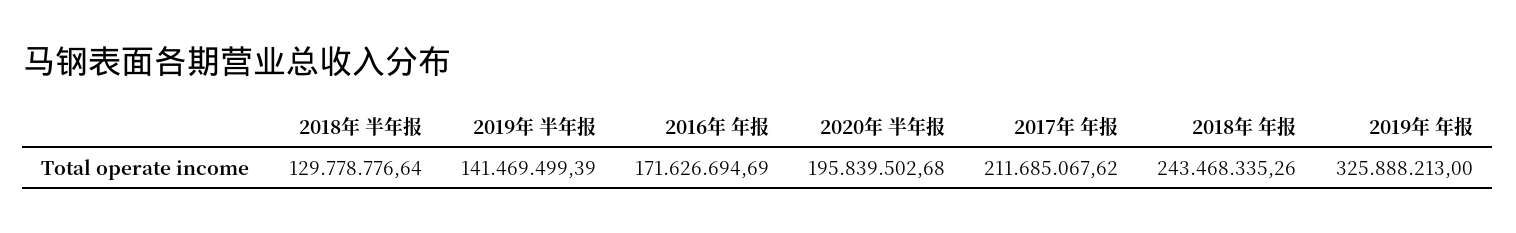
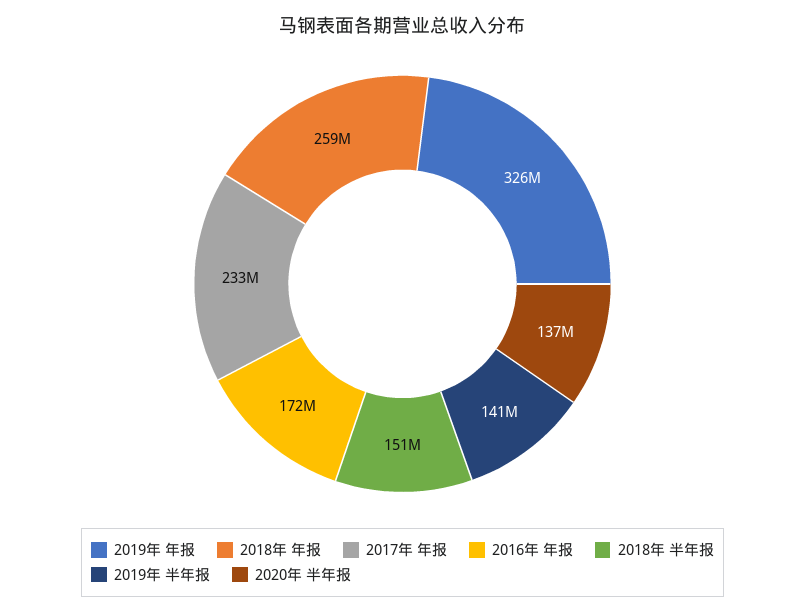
  {
-   "2018年 半年报": 129778776.64,
+   "2018年 半年报": 151000000,
    "2019年 半年报": 141469499.39,
    "2016年 年报": 171626694.69,
-   "2020年 半年报": 195839502.68,
+   "2020年 半年报": 137000000,
-   "2017年 年报": 211685067.62,
+   "2017年 年报": 233000000,
-   "2018年 年报": 243468335.26,
+   "2018年 年报": 259000000,
    "2019年 年报": 325888213
  }

